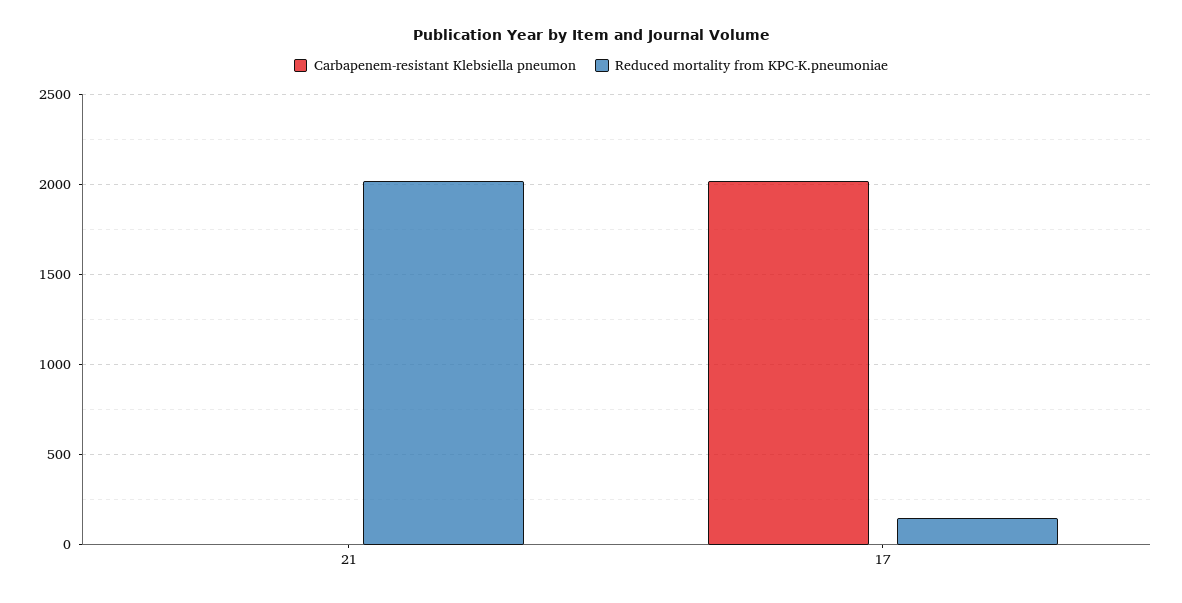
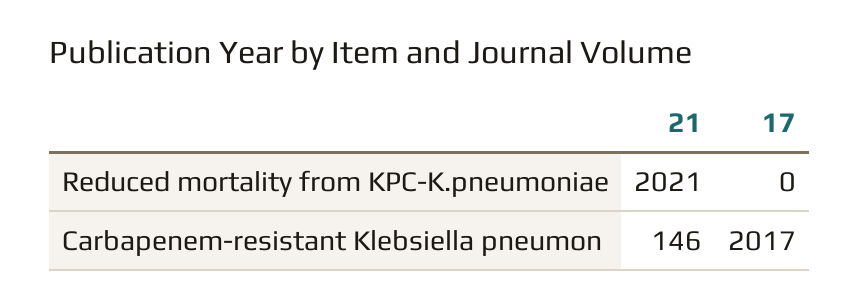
  {
    "Carbapenem-resistant Klebsiella pneumon": {
-     "21": 0,
+     "21": 146,
      "17": 2017
    },
    "Reduced mortality from KPC-K.pneumoniae": {
      "21": 2021,
-     "17": 150
+     "17": 0
    }
  }

